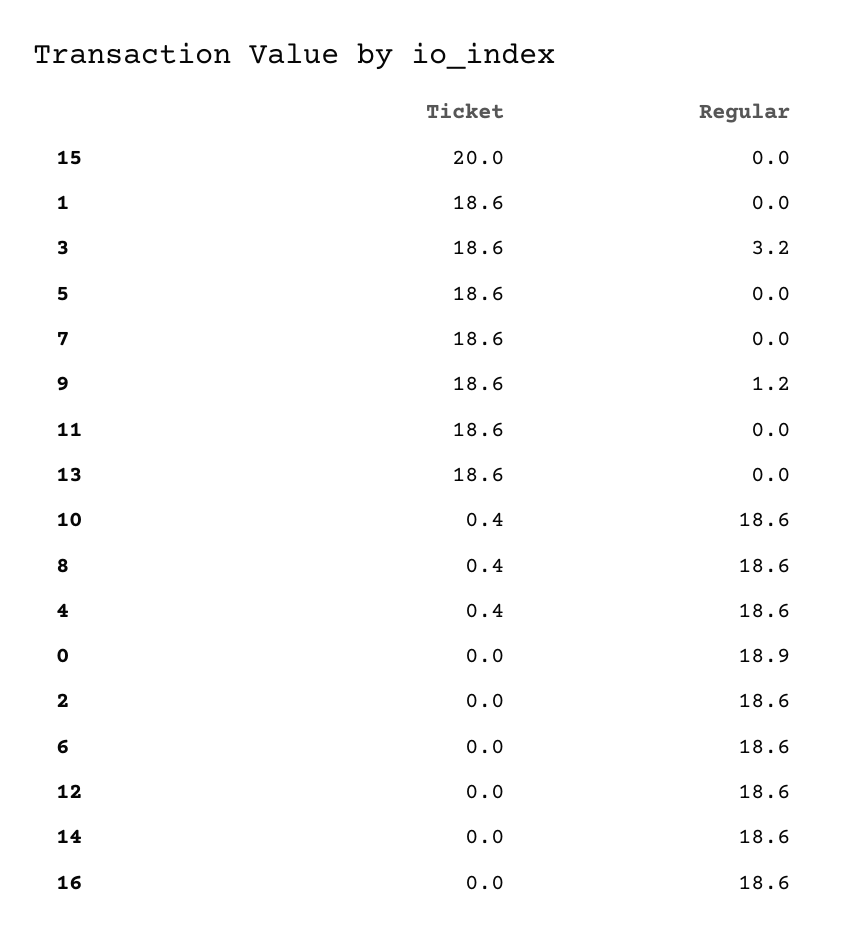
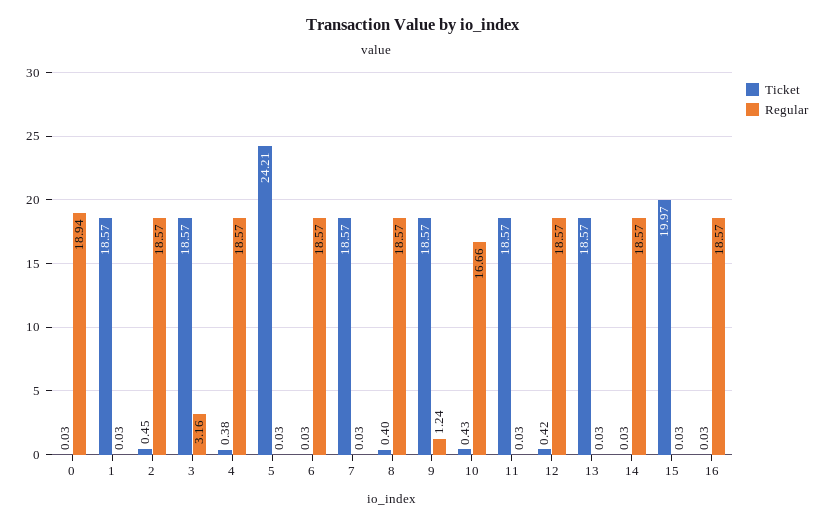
  {
    "Ticket": {
      "15": 19.97,
      "1": 18.57,
      "3": 18.57,
-     "5": 18.6,
+     "5": 24.21,
      "7": 18.57,
      "9": 18.57,
      "11": 18.57,
      "13": 18.57,
      "10": 0.43,
      "8": 0.4,
      "4": 0.38,
      "0": 0.03,
-     "2": 0,
+     "2": 0.45,
      "6": 0.03,
-     "12": 0,
+     "12": 0.42,
      "14": 0.03,
      "16": 0.03
    },
    "Regular": {
      "15": 0.03,
      "1": 0.03,
      "3": 3.16,
      "5": 0.03,
      "7": 0.03,
      "9": 1.24,
      "11": 0.03,
      "13": 0.03,
-     "10": 18.6,
+     "10": 16.66,
      "8": 18.57,
      "4": 18.57,
      "0": 18.94,
      "2": 18.57,
      "6": 18.57,
      "12": 18.57,
      "14": 18.57,
      "16": 18.57
    }
  }

